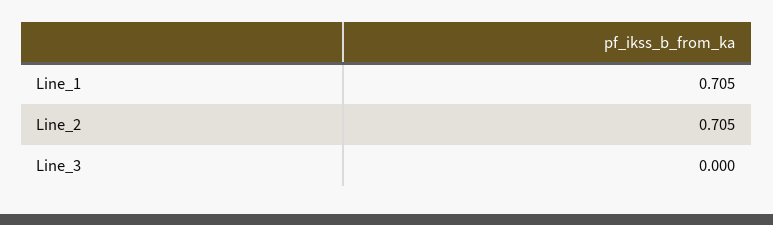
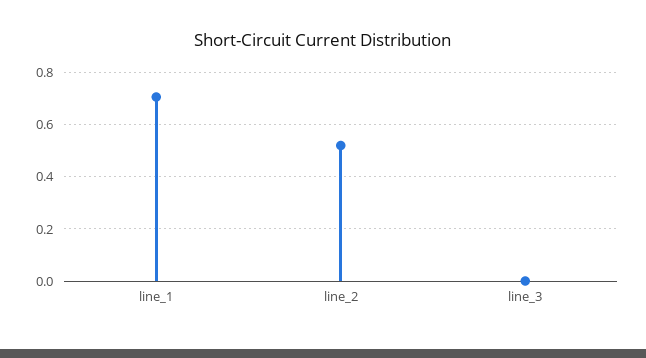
  {
    "Line_1": 0.705,
-   "Line_2": 0.705,
+   "Line_2": 0.525,
    "Line_3": 0
  }

